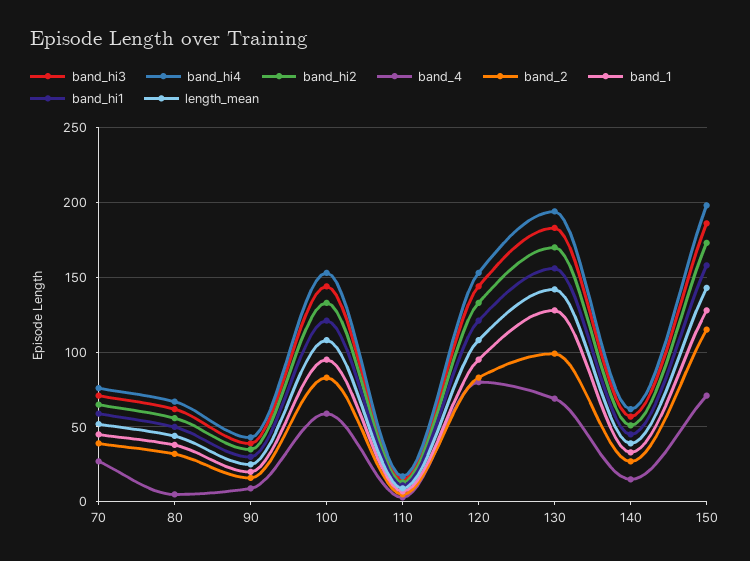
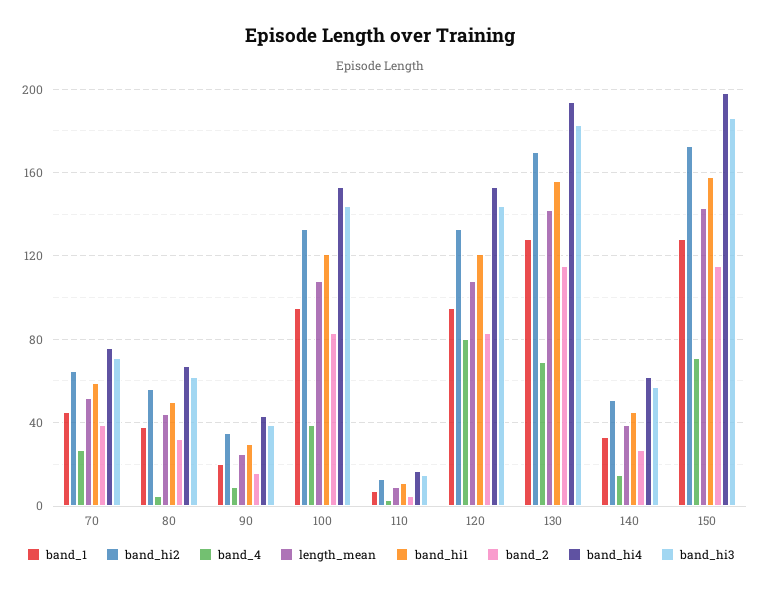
  {
    "band_hi3": {
      "70": 70,
      "80": 60,
      "90": 40,
      "100": 145,
      "110": 15,
      "120": 145,
      "130": 185,
      "140": 55,
      "150": 185
    },
    "band_hi4": {
      "70": 75,
      "80": 65,
      "90": 45,
      "100": 155,
      "110": 15,
      "120": 155,
      "130": 195,
      "140": 60,
      "150": 200
    },
    "band_hi2": {
      "70": 65,
      "80": 55,
      "90": 35,
      "100": 135,
      "110": 15,
      "120": 135,
      "130": 170,
      "140": 50,
      "150": 175
    },
    "band_4": {
      "70": 25,
      "80": 5,
      "90": 10,
-     "100": 60,
+     "100": 40,
      "110": 5,
      "120": 80,
      "130": 70,
      "140": 15,
      "150": 70
    },
    "band_2": {
      "70": 40,
      "80": 30,
      "90": 15,
      "100": 85,
      "110": 5,
      "120": 85,
-     "130": 100,
+     "130": 115,
      "140": 25,
      "150": 115
    },
    "band_1": {
      "70": 45,
      "80": 40,
      "90": 20,
      "100": 95,
      "110": 5,
      "120": 95,
      "130": 130,
      "140": 35,
      "150": 130
    },
    "band_hi1": {
      "70": 60,
      "80": 50,
      "90": 30,
      "100": 120,
      "110": 10,
      "120": 120,
      "130": 155,
      "140": 45,
      "150": 160
    },
    "length_mean": {
      "70": 50,
      "80": 45,
      "90": 25,
      "100": 110,
      "110": 10,
      "120": 110,
      "130": 140,
      "140": 40,
      "150": 145
    }
  }

